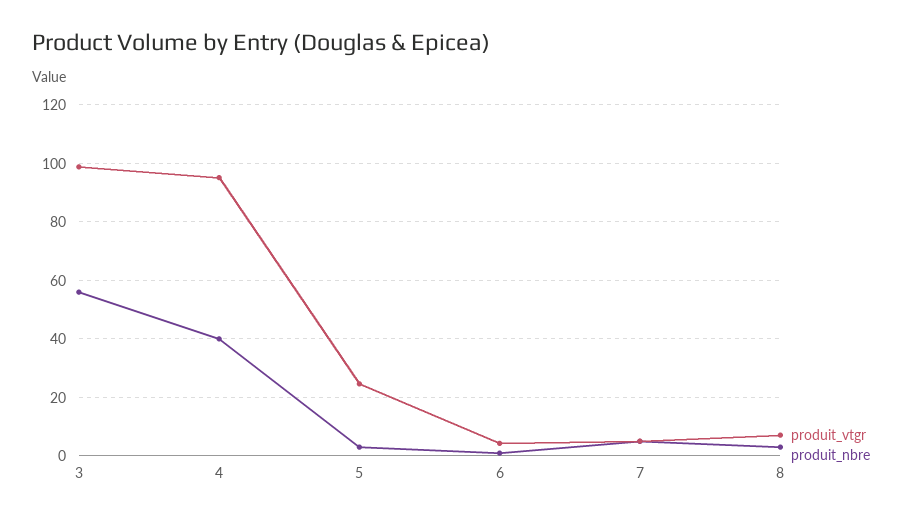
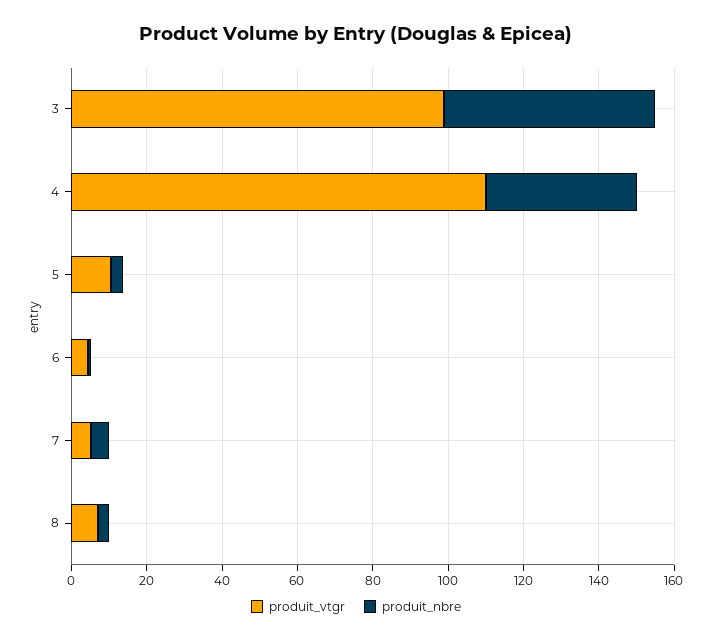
  {
    "produit_vtgr": {
      "3": 100,
-     "4": 95,
+     "4": 110,
-     "5": 25,
+     "5": 10,
      "6": 5,
      "7": 5,
      "8": 7.5
    },
    "produit_nbre": {
      "3": 55,
      "4": 40,
      "5": 2.5,
      "6": 0,
      "7": 5,
      "8": 2.5
    }
  }

